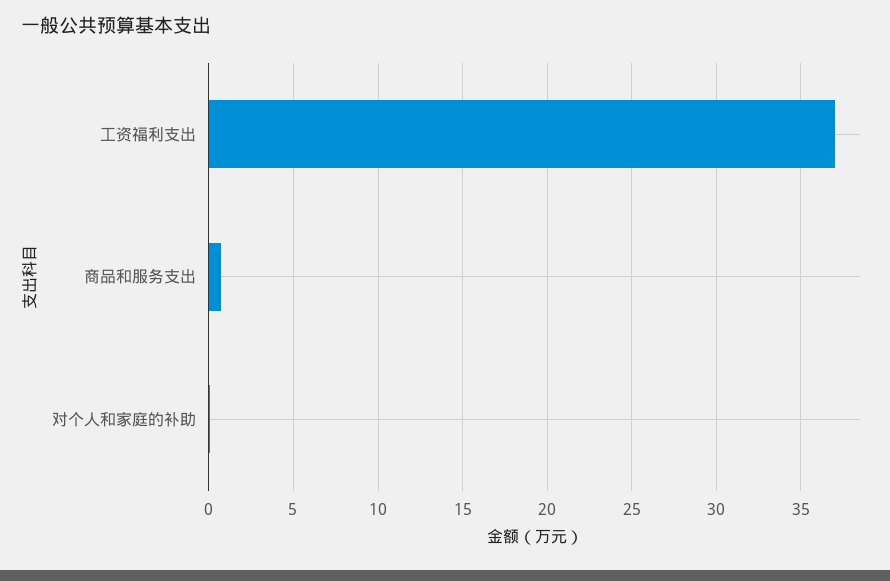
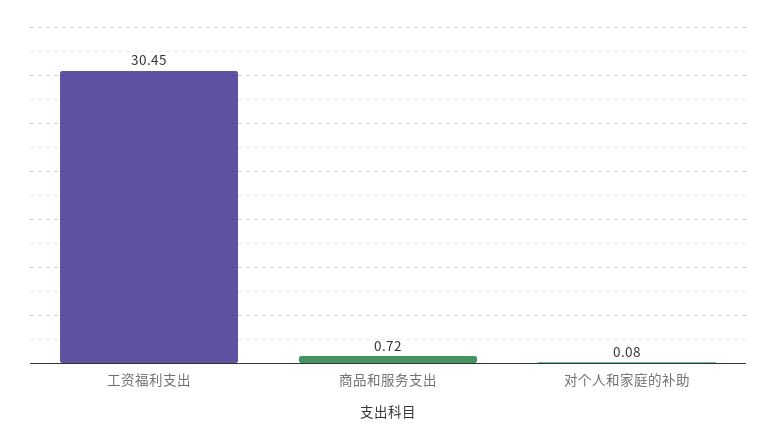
  {
-   "工资福利支出": 37,
+   "工资福利支出": 30.45,
    "商品和服务支出": 0.72,
    "对个人和家庭的补助": 0.08
  }

